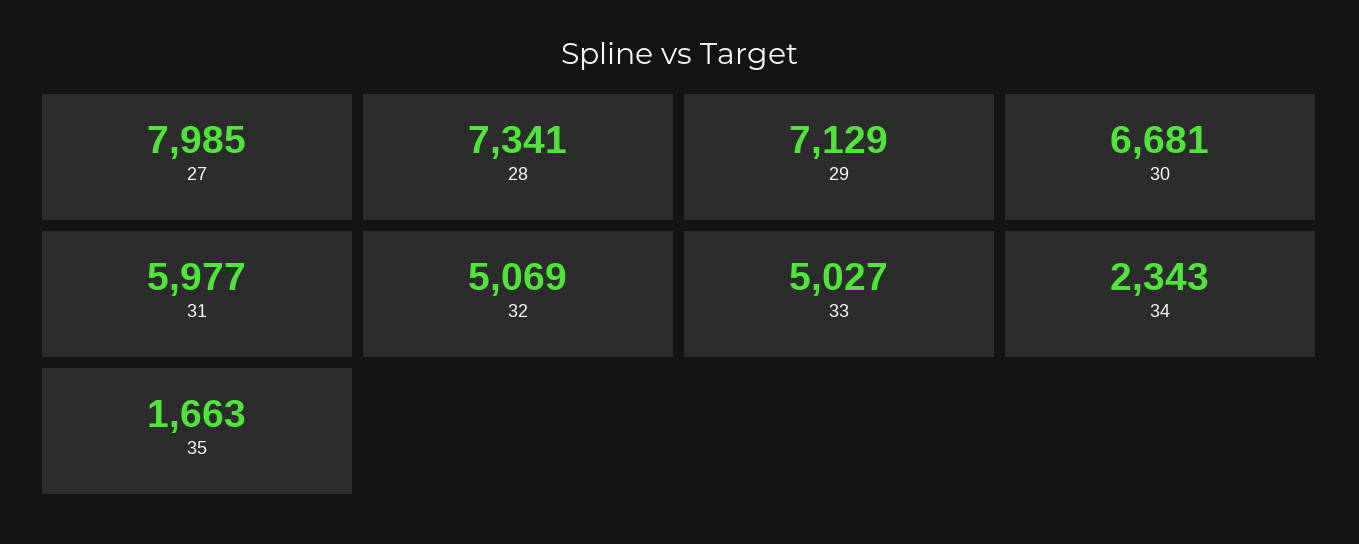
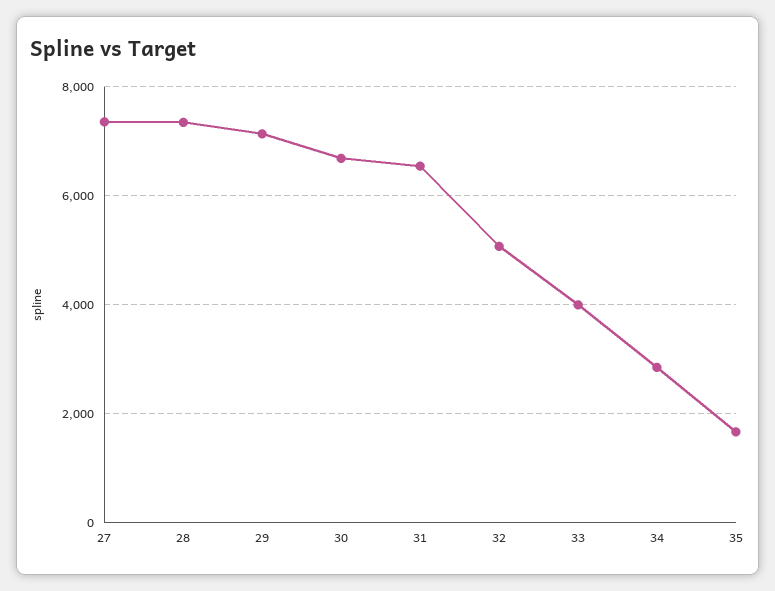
  {
-   "27": 7985,
+   "27": 7400,
    "28": 7341,
    "29": 7129,
    "30": 6681,
-   "31": 5977,
+   "31": 6600,
    "32": 5069,
-   "33": 5027,
+   "33": 4000,
-   "34": 2343,
+   "34": 2800,
    "35": 1663
  }

